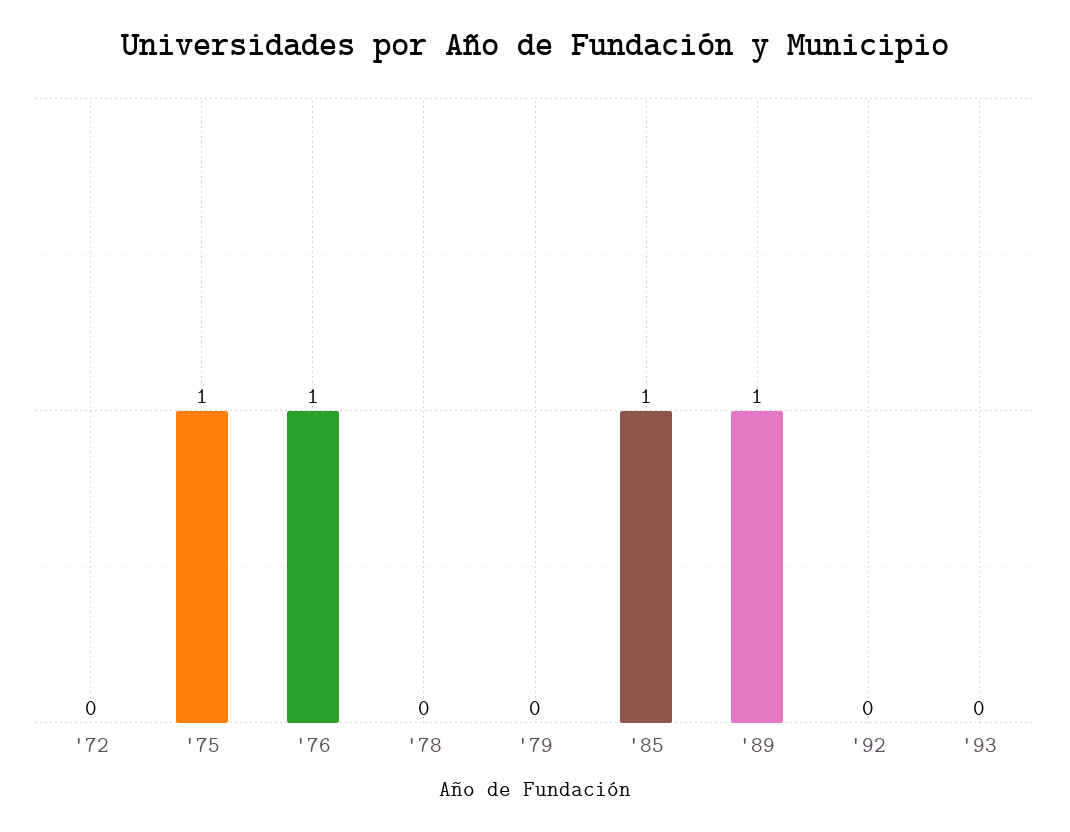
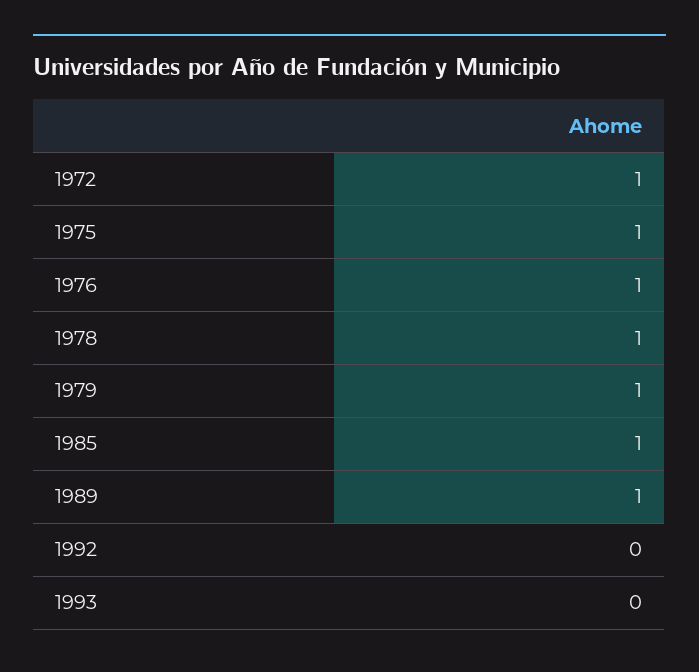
  {
-   "'72": 0,
+   "'72": 1,
    "'75": 1,
    "'76": 1,
-   "'78": 0,
+   "'78": 1,
-   "'79": 0,
+   "'79": 1,
    "'85": 1,
    "'89": 1,
    "'92": 0,
    "'93": 0
  }

